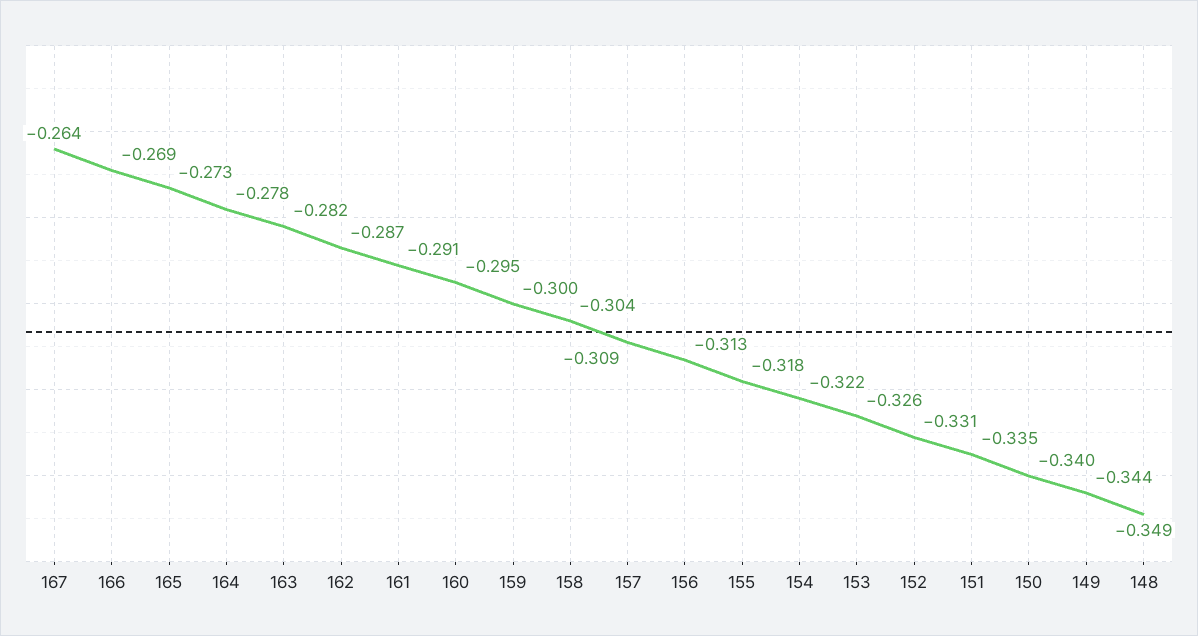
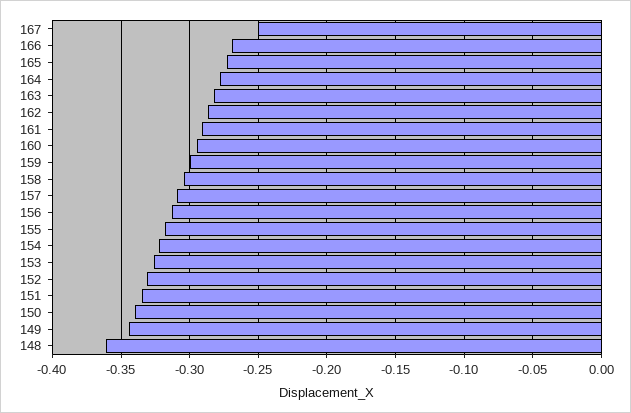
  {
-   "167": -0.264,
+   "167": -0.25,
    "166": -0.269,
    "165": -0.273,
    "164": -0.278,
    "163": -0.282,
    "162": -0.287,
    "161": -0.291,
    "160": -0.295,
    "159": -0.3,
    "158": -0.304,
    "157": -0.309,
    "156": -0.313,
    "155": -0.318,
    "154": -0.322,
    "153": -0.326,
    "152": -0.331,
    "151": -0.335,
    "150": -0.34,
    "149": -0.344,
-   "148": -0.349
+   "148": -0.36
  }

